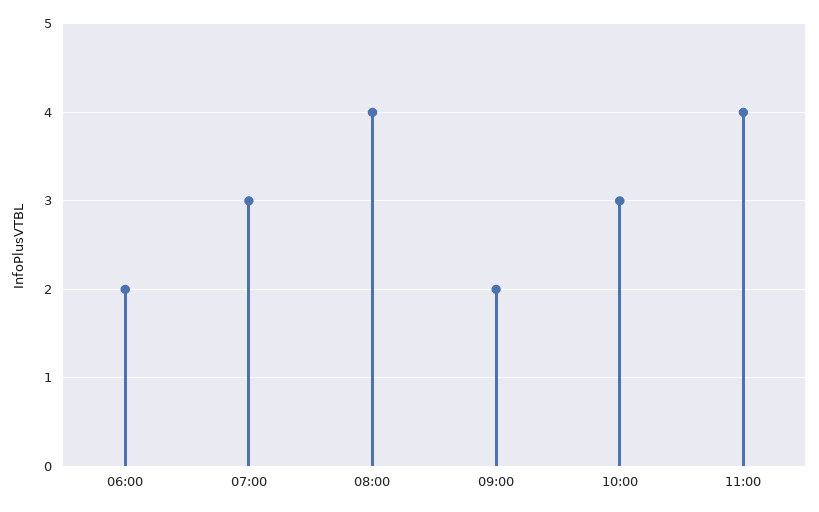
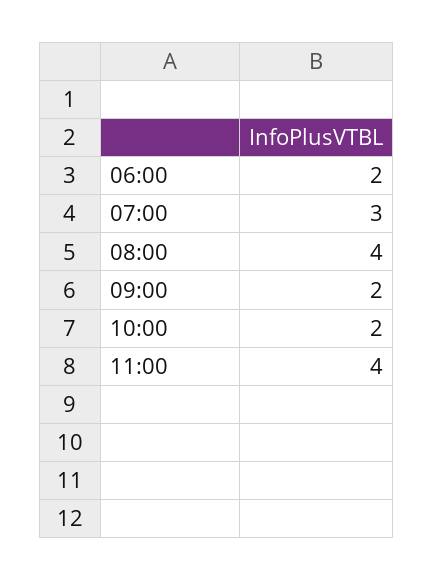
  {
    "06:00": 2,
    "07:00": 3,
    "08:00": 4,
    "09:00": 2,
-   "10:00": 3,
+   "10:00": 2,
    "11:00": 4
  }

